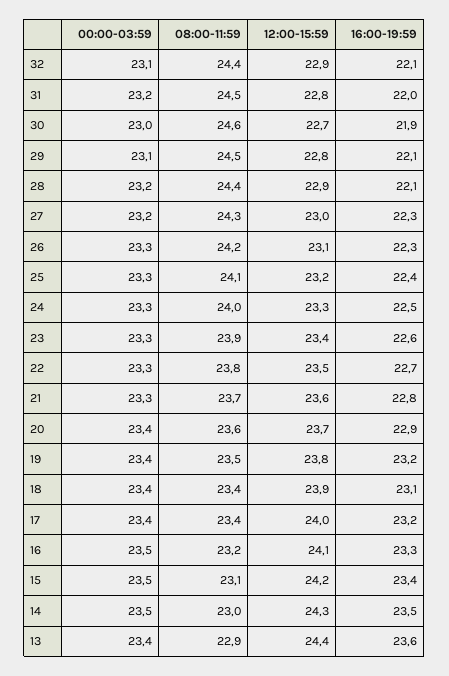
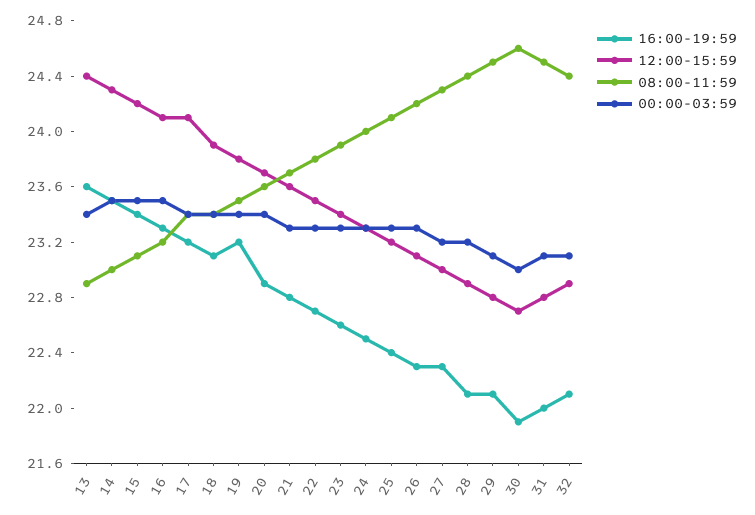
  {
    "00:00-03:59": {
      "32": 23.1,
-     "31": 23.2,
+     "31": 23.1,
      "30": 23,
      "29": 23.1,
      "28": 23.2,
      "27": 23.2,
      "26": 23.3,
      "25": 23.3,
      "24": 23.3,
      "23": 23.3,
      "22": 23.3,
      "21": 23.3,
      "20": 23.4,
      "19": 23.4,
      "18": 23.4,
      "17": 23.4,
      "16": 23.5,
      "15": 23.5,
      "14": 23.5,
      "13": 23.4
    },
    "08:00-11:59": {
      "32": 24.4,
      "31": 24.5,
      "30": 24.6,
      "29": 24.5,
      "28": 24.4,
      "27": 24.3,
      "26": 24.2,
      "25": 24.1,
      "24": 24,
      "23": 23.9,
      "22": 23.8,
      "21": 23.7,
      "20": 23.6,
      "19": 23.5,
      "18": 23.4,
      "17": 23.4,
      "16": 23.2,
      "15": 23.1,
      "14": 23,
      "13": 22.9
    },
    "12:00-15:59": {
      "32": 22.9,
      "31": 22.8,
      "30": 22.7,
      "29": 22.8,
      "28": 22.9,
      "27": 23,
      "26": 23.1,
      "25": 23.2,
      "24": 23.3,
      "23": 23.4,
      "22": 23.5,
      "21": 23.6,
      "20": 23.7,
      "19": 23.8,
      "18": 23.9,
-     "17": 24,
+     "17": 24.1,
      "16": 24.1,
      "15": 24.2,
      "14": 24.3,
      "13": 24.4
    },
    "16:00-19:59": {
      "32": 22.1,
      "31": 22,
      "30": 21.9,
      "29": 22.1,
      "28": 22.1,
      "27": 22.3,
      "26": 22.3,
      "25": 22.4,
      "24": 22.5,
      "23": 22.6,
      "22": 22.7,
      "21": 22.8,
      "20": 22.9,
      "19": 23.2,
      "18": 23.1,
      "17": 23.2,
      "16": 23.3,
      "15": 23.4,
      "14": 23.5,
      "13": 23.6
    }
  }

